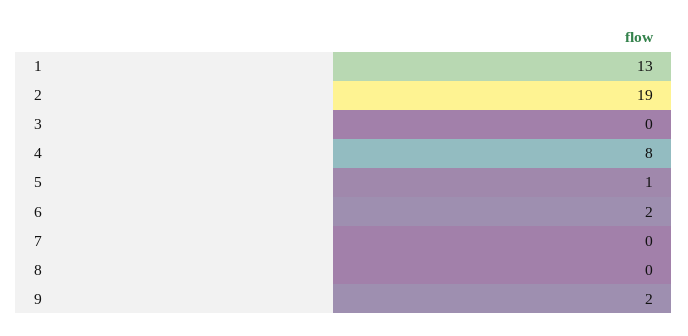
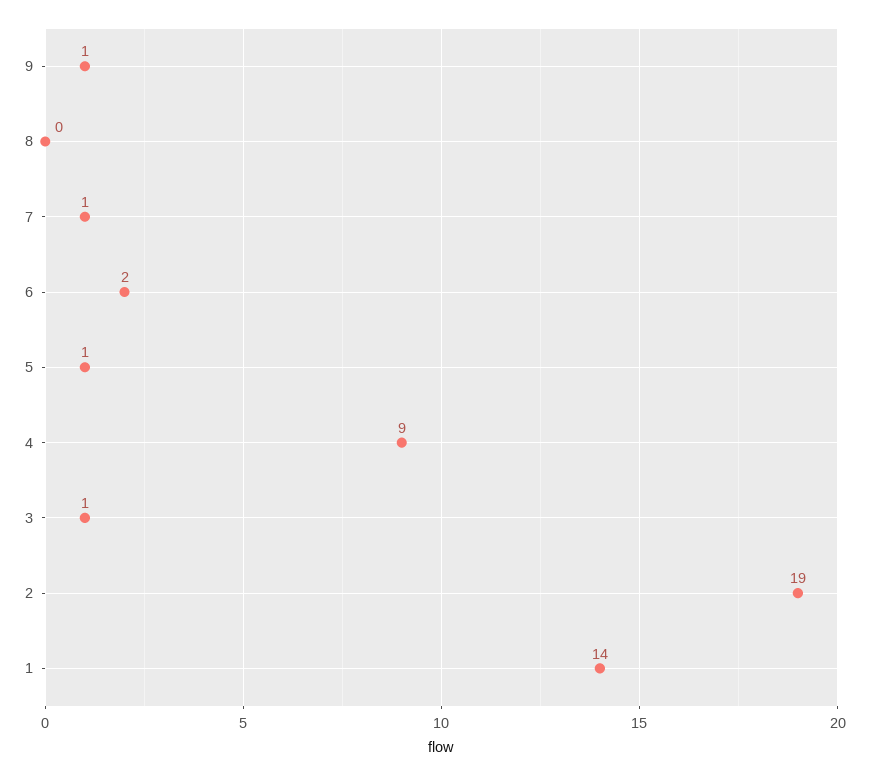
  {
-   "1": 13,
+   "1": 14,
    "2": 19,
-   "3": 0,
+   "3": 1,
-   "4": 8,
+   "4": 9,
    "5": 1,
    "6": 2,
-   "7": 0,
+   "7": 1,
    "8": 0,
-   "9": 2
+   "9": 1
  }

